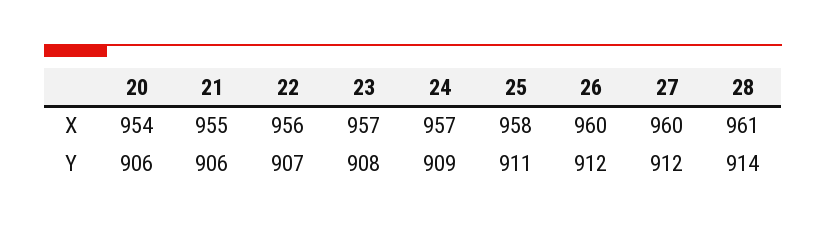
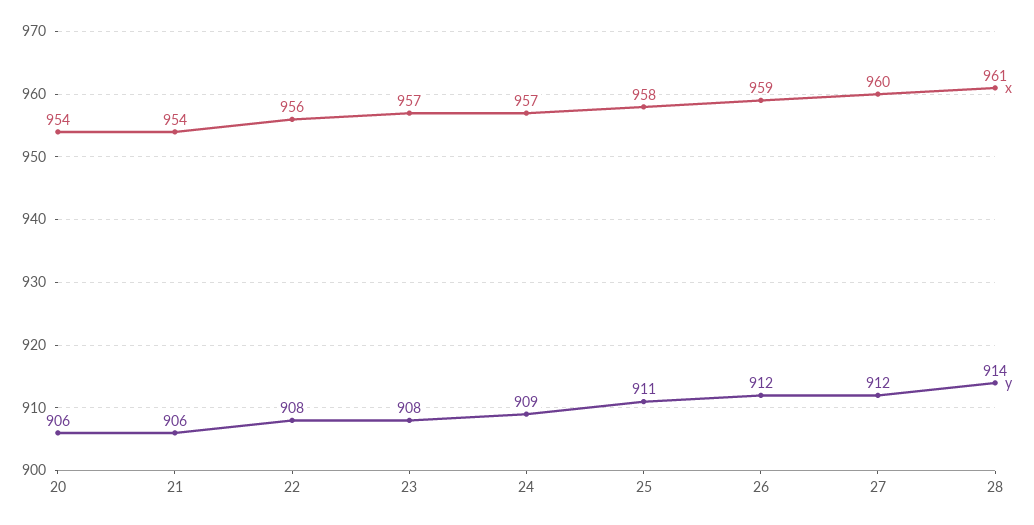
  {
    "X": {
      "20": 954,
-     "21": 955,
+     "21": 954,
      "22": 956,
      "23": 957,
      "24": 957,
      "25": 958,
-     "26": 960,
+     "26": 959,
      "27": 960,
      "28": 961
    },
    "Y": {
      "20": 906,
      "21": 906,
-     "22": 907,
+     "22": 908,
      "23": 908,
      "24": 909,
      "25": 911,
      "26": 912,
      "27": 912,
      "28": 914
    }
  }

